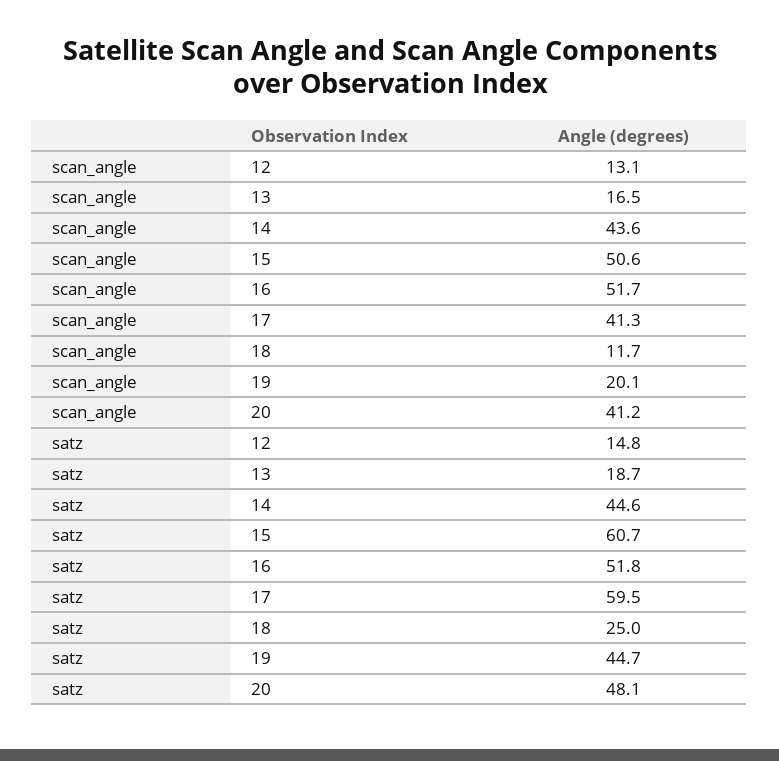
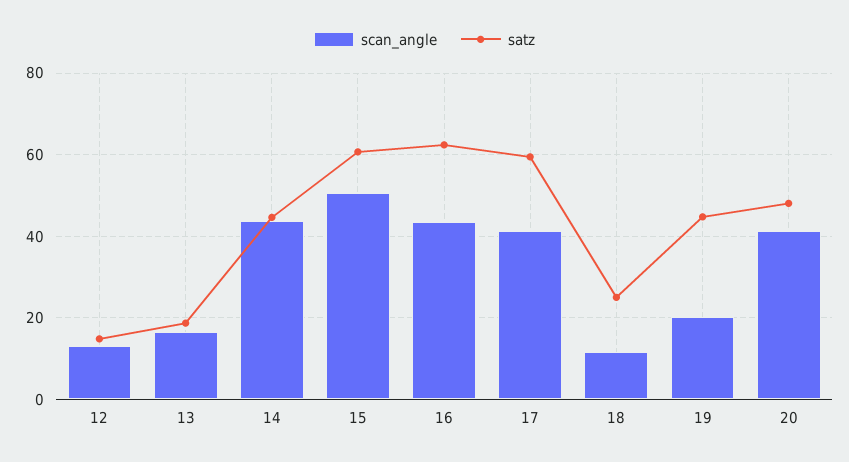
  {
    "scan_angle": {
      "12": 13.1,
      "13": 16.5,
      "14": 43.6,
      "15": 50.6,
-     "16": 51.7,
+     "16": 44,
      "17": 41.3,
      "18": 11.7,
      "19": 20.1,
      "20": 41.2
    },
    "satz": {
      "12": 14.8,
      "13": 18.7,
      "14": 44.6,
      "15": 60.7,
-     "16": 51.8,
+     "16": 62,
      "17": 59.5,
      "18": 25,
      "19": 44.7,
      "20": 48.1
    }
  }

